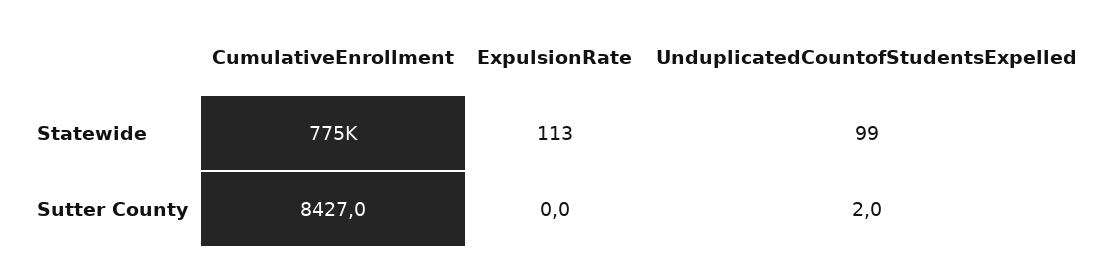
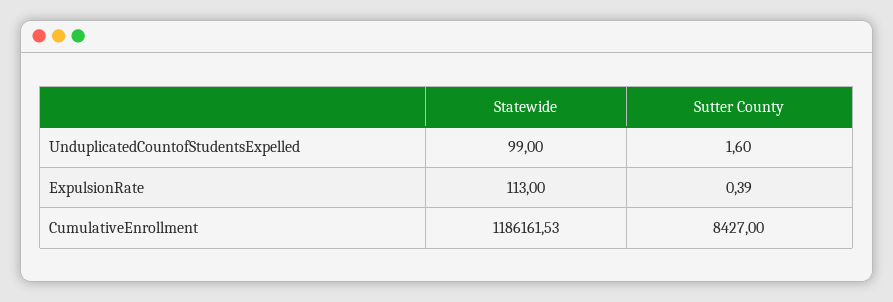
  {
    "CumulativeEnrollment": {
-     "Statewide": 775000,
+     "Statewide": 1186161.53,
      "Sutter County": 8427
    },
    "ExpulsionRate": {
      "Statewide": 113,
-     "Sutter County": 0
+     "Sutter County": 0.39
    },
    "UnduplicatedCountofStudentsExpelled": {
      "Statewide": 99,
-     "Sutter County": 2
+     "Sutter County": 1.6
    }
  }

